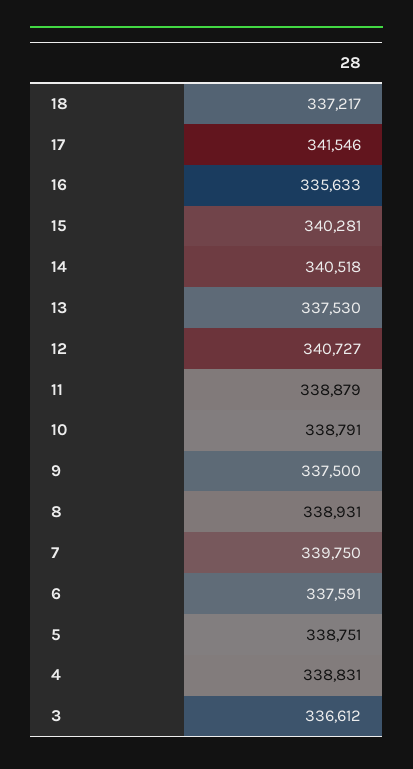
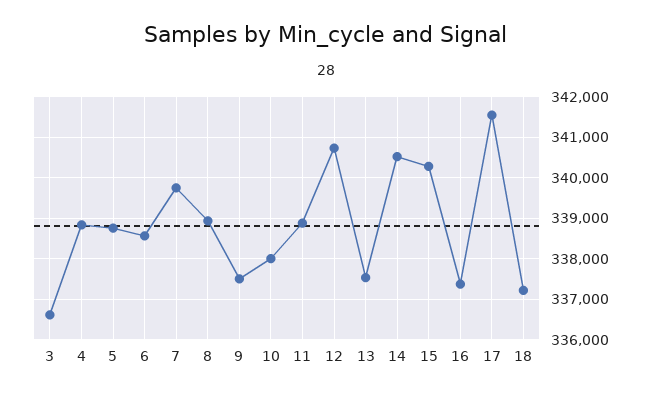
  {
    "18": 337217,
    "17": 341546,
-   "16": 335633,
+   "16": 337400,
    "15": 340281,
    "14": 340518,
    "13": 337530,
    "12": 340727,
    "11": 338879,
-   "10": 338791,
+   "10": 338000,
    "9": 337500,
    "8": 338931,
    "7": 339750,
-   "6": 337591,
+   "6": 338600,
    "5": 338751,
    "4": 338831,
    "3": 336612
  }

